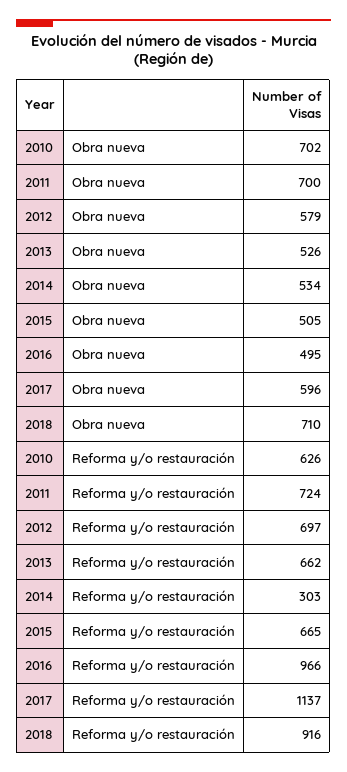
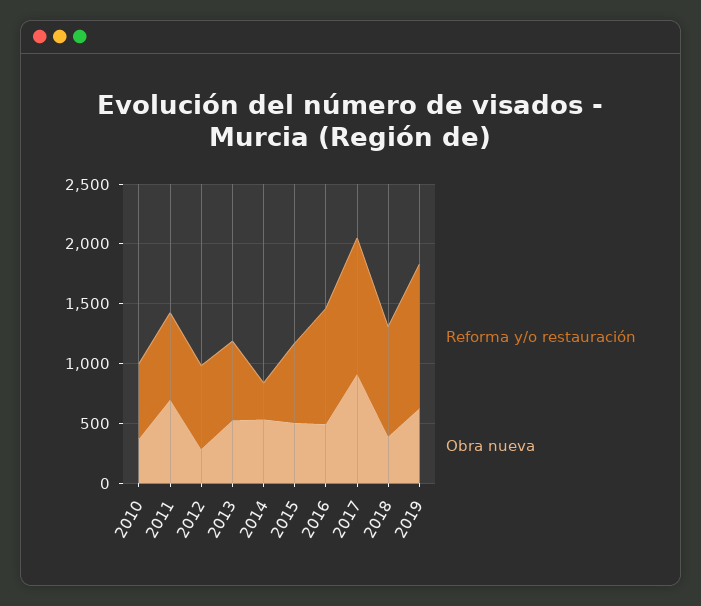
  {
    "Obra nueva": {
-     "2010": 702,
+     "2010": 400,
      "2011": 700,
-     "2012": 579,
+     "2012": 300,
      "2013": 526,
      "2014": 534,
      "2015": 505,
      "2016": 495,
-     "2017": 596,
+     "2017": 900,
-     "2018": 710
+     "2018": 400,
+     "2019": 600
    },
    "Reforma y/o restauración": {
      "2010": 626,
      "2011": 724,
      "2012": 697,
      "2013": 662,
      "2014": 303,
      "2015": 665,
      "2016": 966,
      "2017": 1137,
-     "2018": 916
+     "2018": 916,
+     "2019": 1200
    }
  }

